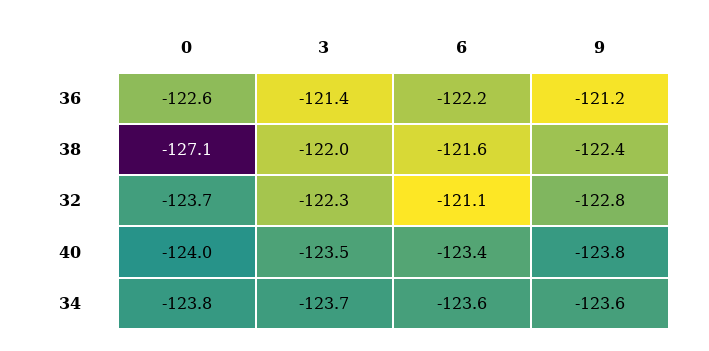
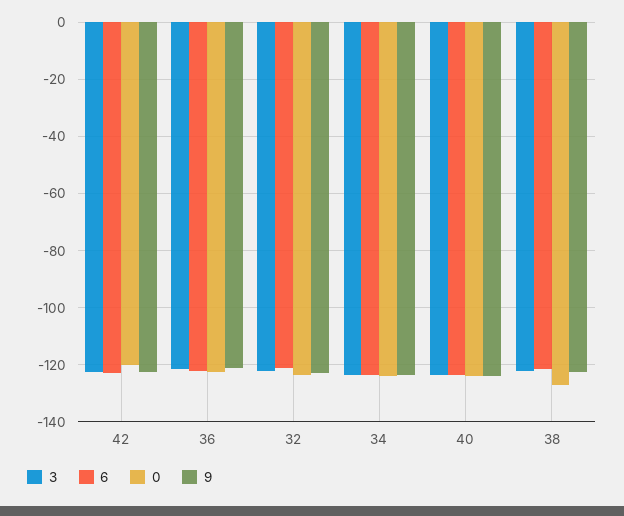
  {
    "0": {
      "36": -122.6,
      "38": -127.1,
      "32": -123.7,
      "40": -124,
-     "34": -123.8
+     "34": -123.8,
+     "42": -120
    },
    "3": {
      "36": -121.4,
      "38": -122,
      "32": -122.3,
      "40": -123.5,
-     "34": -123.7
+     "34": -123.7,
+     "42": -122.5
    },
    "6": {
      "36": -122.2,
      "38": -121.6,
      "32": -121.1,
      "40": -123.4,
-     "34": -123.6
+     "34": -123.6,
+     "42": -122.5
    },
    "9": {
      "36": -121.2,
      "38": -122.4,
      "32": -122.8,
      "40": -123.8,
-     "34": -123.6
+     "34": -123.6,
+     "42": -122.5
    }
  }

